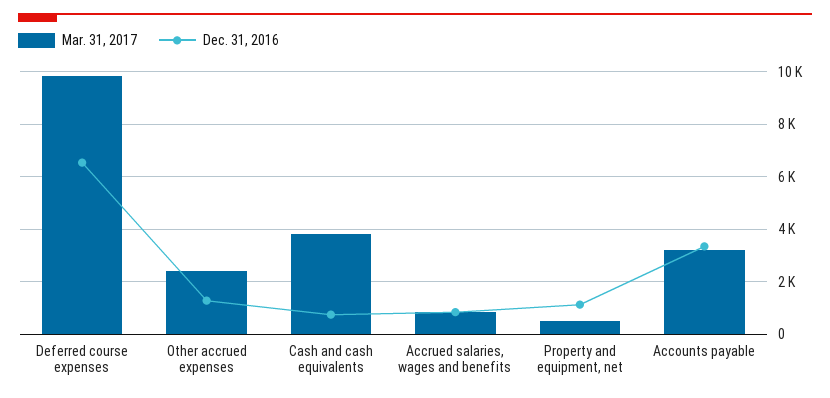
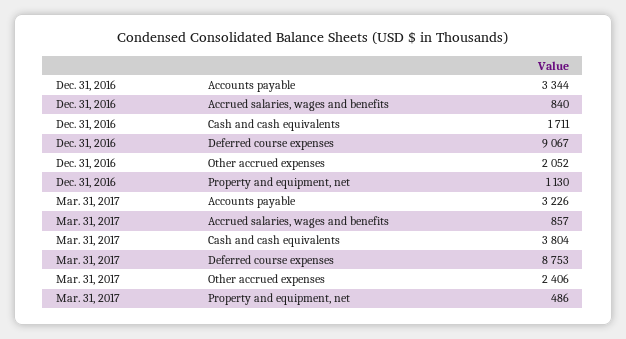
  {
    "Mar. 31, 2017": {
-     "Deferred course expenses": 9750,
+     "Deferred course expenses": 8753,
      "Other accrued expenses": 2406,
      "Cash and cash equivalents": 3804,
      "Accrued salaries, wages and benefits": 857,
      "Property and equipment, net": 486,
      "Accounts payable": 3226
    },
    "Dec. 31, 2016": {
-     "Deferred course expenses": 6500,
+     "Deferred course expenses": 9067,
-     "Other accrued expenses": 1250,
+     "Other accrued expenses": 2052,
-     "Cash and cash equivalents": 750,
+     "Cash and cash equivalents": 1711,
      "Accrued salaries, wages and benefits": 840,
      "Property and equipment, net": 1130,
      "Accounts payable": 3344
    }
  }

